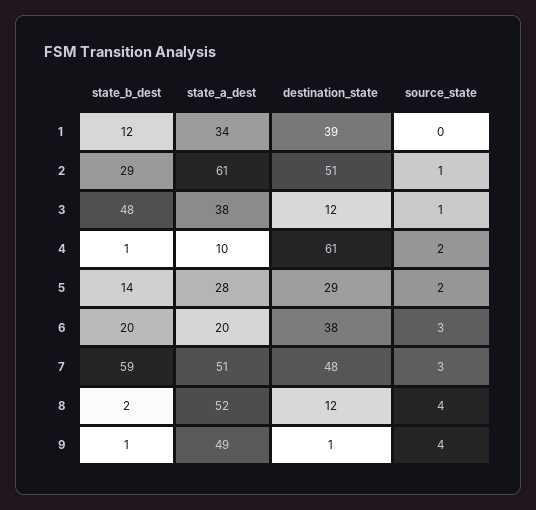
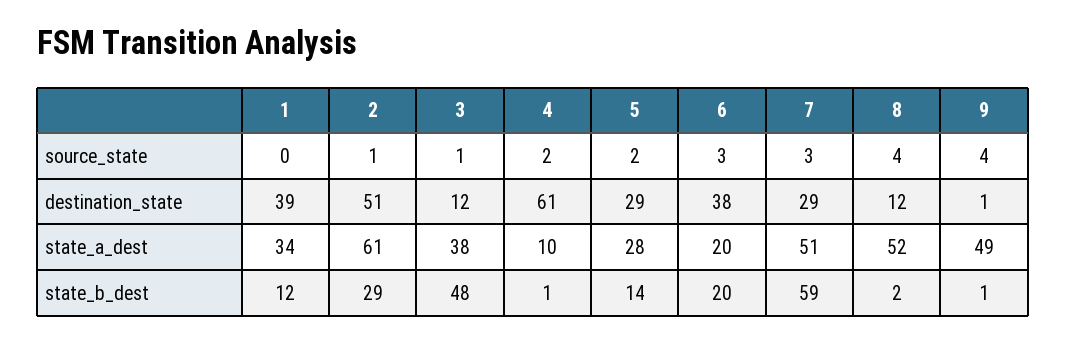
  {
    "state_b_dest": {
      "1": 12,
      "2": 29,
      "3": 48,
      "4": 1,
      "5": 14,
      "6": 20,
      "7": 59,
      "8": 2,
      "9": 1
    },
    "state_a_dest": {
      "1": 34,
      "2": 61,
      "3": 38,
      "4": 10,
      "5": 28,
      "6": 20,
      "7": 51,
      "8": 52,
      "9": 49
    },
    "destination_state": {
      "1": 39,
      "2": 51,
      "3": 12,
      "4": 61,
      "5": 29,
      "6": 38,
-     "7": 48,
+     "7": 29,
      "8": 12,
      "9": 1
    },
    "source_state": {
      "1": 0,
      "2": 1,
      "3": 1,
      "4": 2,
      "5": 2,
      "6": 3,
      "7": 3,
      "8": 4,
      "9": 4
    }
  }

